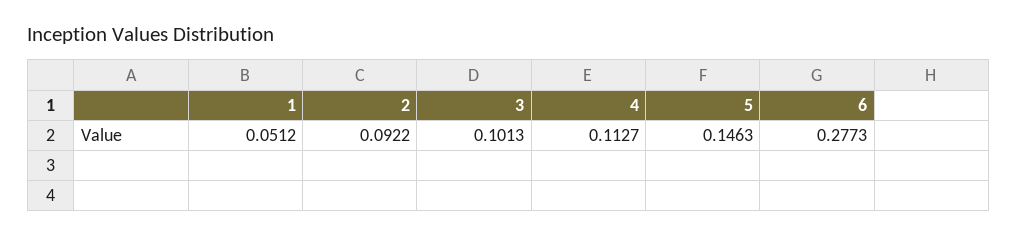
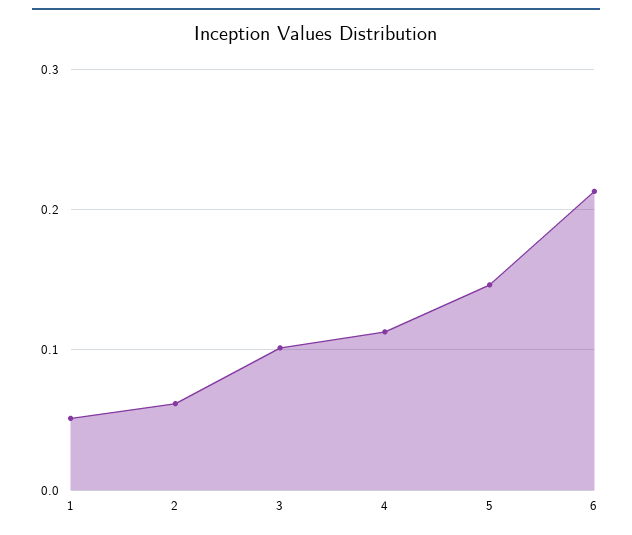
  {
    "1": 0.0512,
-   "2": 0.0922,
+   "2": 0.06,
    "3": 0.1013,
    "4": 0.1127,
    "5": 0.1463,
-   "6": 0.2773
+   "6": 0.21
  }

